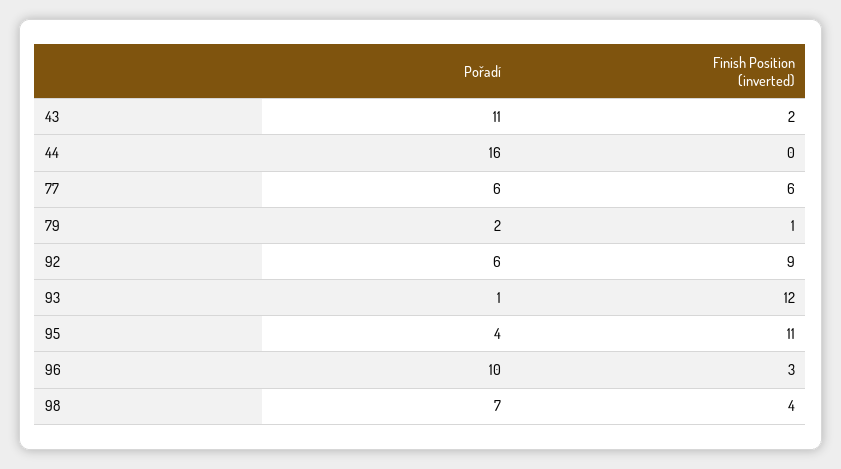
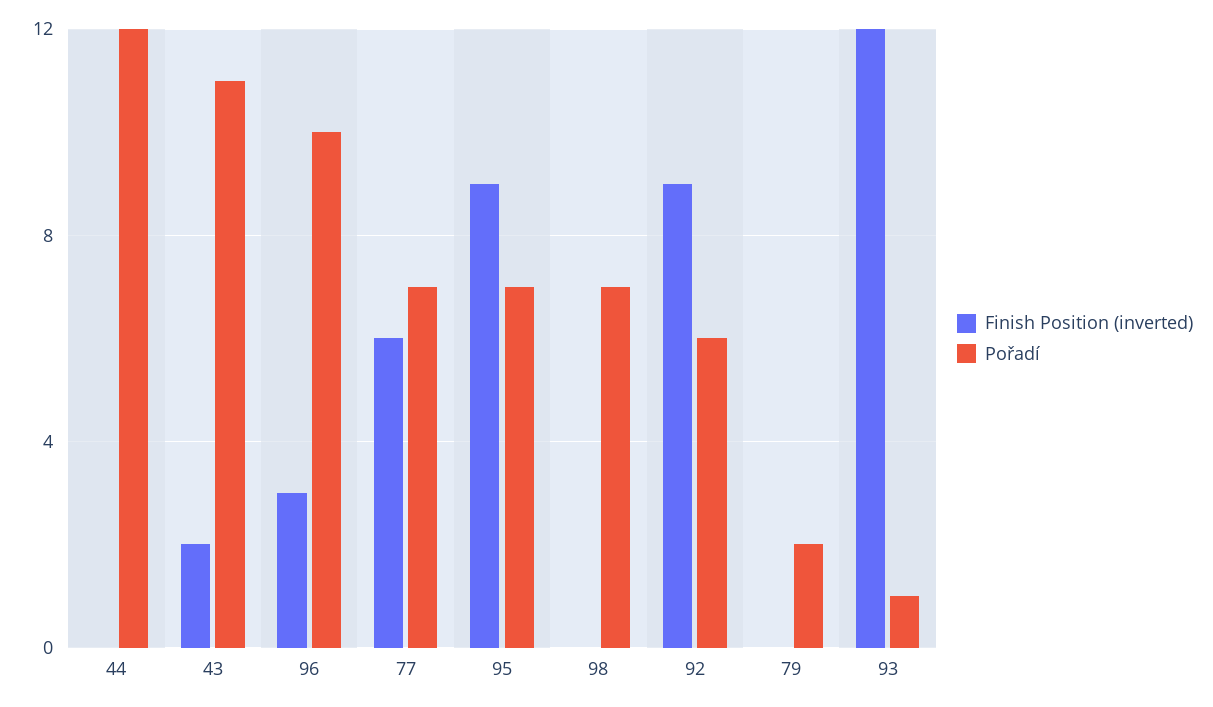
  {
    "Pořadí": {
      "43": 11,
-     "44": 16,
+     "44": 12,
-     "77": 6,
+     "77": 7,
      "79": 2,
      "92": 6,
      "93": 1,
-     "95": 4,
+     "95": 7,
      "96": 10,
      "98": 7
    },
    "Finish Position (inverted)": {
      "43": 2,
      "44": 0,
      "77": 6,
-     "79": 1,
+     "79": 0,
      "92": 9,
      "93": 12,
-     "95": 11,
+     "95": 9,
      "96": 3,
-     "98": 4
+     "98": 0
    }
  }

